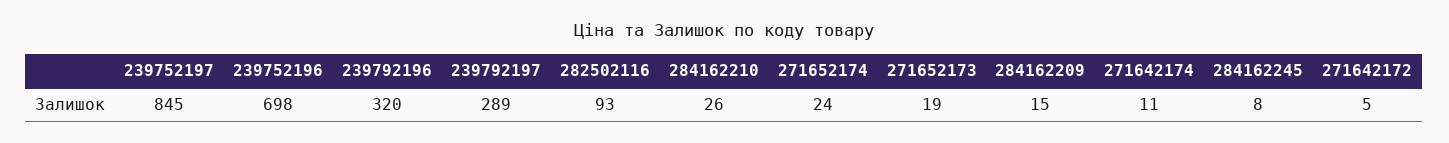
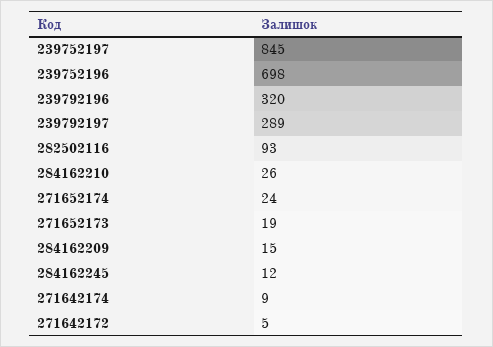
  {
    "239752197": 845,
    "239752196": 698,
    "239792196": 320,
    "239792197": 289,
    "282502116": 93,
    "284162210": 26,
    "271652174": 24,
    "271652173": 19,
    "284162209": 15,
-   "271642174": 11,
+   "271642174": 9,
-   "284162245": 8,
+   "284162245": 12,
    "271642172": 5
  }

